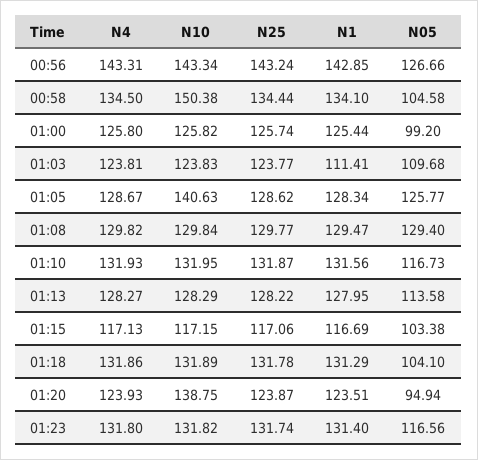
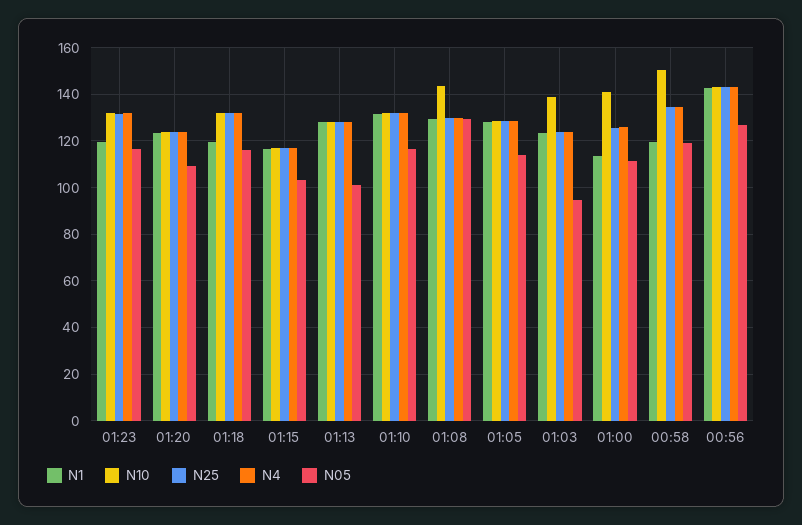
  {
    "N4": {
      "00:56": 143.31,
      "00:58": 134.5,
      "01:00": 125.8,
      "01:03": 123.81,
      "01:05": 128.67,
      "01:08": 129.82,
      "01:10": 131.93,
      "01:13": 128.27,
      "01:15": 117.13,
      "01:18": 131.86,
      "01:20": 123.93,
      "01:23": 131.8
    },
    "N10": {
      "00:56": 143.34,
      "00:58": 150.38,
-     "01:00": 125.82,
+     "01:00": 140,
-     "01:03": 123.83,
+     "01:03": 140,
-     "01:05": 140.63,
+     "01:05": 130,
-     "01:08": 129.84,
+     "01:08": 145,
      "01:10": 131.95,
      "01:13": 128.29,
      "01:15": 117.15,
      "01:18": 131.89,
-     "01:20": 138.75,
+     "01:20": 125,
      "01:23": 131.82
    },
    "N25": {
      "00:56": 143.24,
      "00:58": 134.44,
      "01:00": 125.74,
      "01:03": 123.77,
      "01:05": 128.62,
      "01:08": 129.77,
      "01:10": 131.87,
      "01:13": 128.22,
      "01:15": 117.06,
      "01:18": 131.78,
      "01:20": 123.87,
      "01:23": 131.74
    },
    "N1": {
      "00:56": 142.85,
-     "00:58": 134.1,
+     "00:58": 120,
-     "01:00": 125.44,
+     "01:00": 115,
-     "01:03": 111.41,
+     "01:03": 125,
      "01:05": 128.34,
      "01:08": 129.47,
      "01:10": 131.56,
      "01:13": 127.95,
      "01:15": 116.69,
-     "01:18": 131.29,
+     "01:18": 120,
      "01:20": 123.51,
-     "01:23": 131.4
+     "01:23": 120
    },
    "N05": {
      "00:56": 126.66,
-     "00:58": 104.58,
+     "00:58": 120,
-     "01:00": 99.2,
+     "01:00": 110,
-     "01:03": 109.68,
+     "01:03": 95,
-     "01:05": 125.77,
+     "01:05": 115,
      "01:08": 129.4,
      "01:10": 116.73,
-     "01:13": 113.58,
+     "01:13": 100,
      "01:15": 103.38,
-     "01:18": 104.1,
+     "01:18": 115,
-     "01:20": 94.94,
+     "01:20": 110,
      "01:23": 116.56
    }
  }

